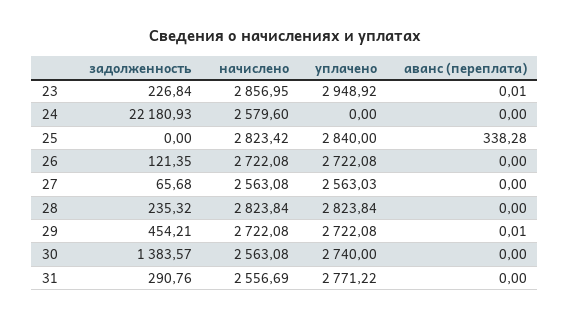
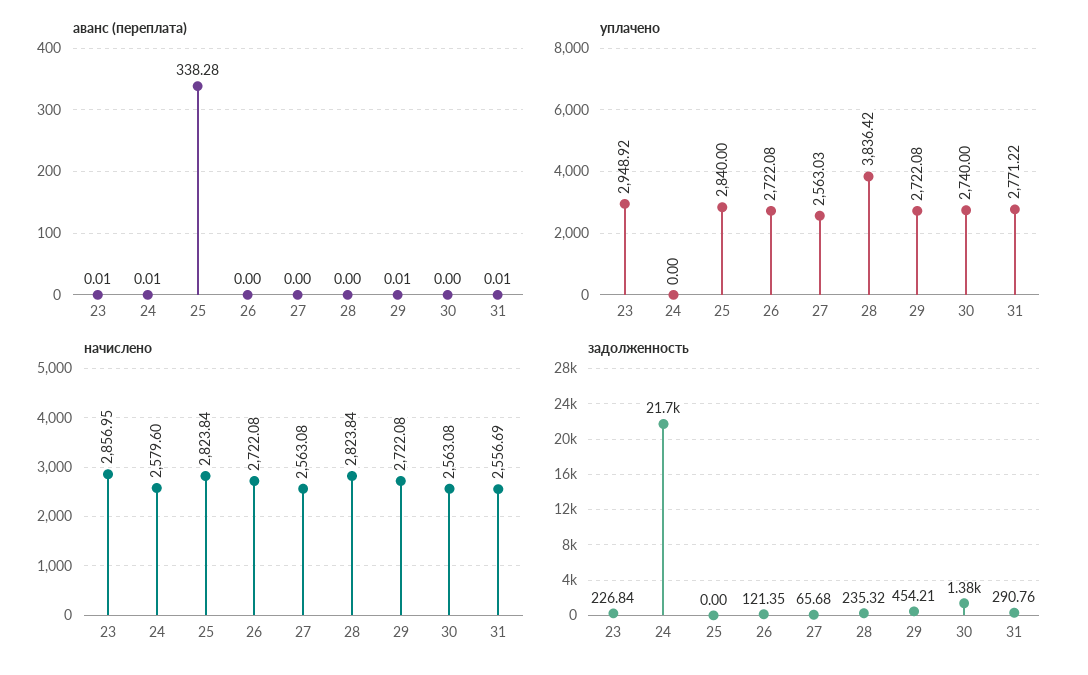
  {
    "задолженность": {
      "23": 226.84,
-     "24": 22180.93,
+     "24": 21700,
      "25": 0,
      "26": 121.35,
      "27": 65.68,
      "28": 235.32,
      "29": 454.21,
      "30": 1383.57,
      "31": 290.76
    },
    "начислено": {
      "23": 2856.95,
      "24": 2579.6,
-     "25": 2823.42,
+     "25": 2823.84,
      "26": 2722.08,
      "27": 2563.08,
      "28": 2823.84,
      "29": 2722.08,
      "30": 2563.08,
      "31": 2556.69
    },
    "уплачено": {
      "23": 2948.92,
      "24": 0,
      "25": 2840,
      "26": 2722.08,
      "27": 2563.03,
-     "28": 2823.84,
+     "28": 3836.42,
      "29": 2722.08,
      "30": 2740,
      "31": 2771.22
    },
    "аванс (переплата)": {
      "23": 0.01,
-     "24": 0,
+     "24": 0.01,
      "25": 338.28,
      "26": 0,
      "27": 0,
      "28": 0,
      "29": 0.01,
      "30": 0,
-     "31": 0
+     "31": 0.01
    }
  }

